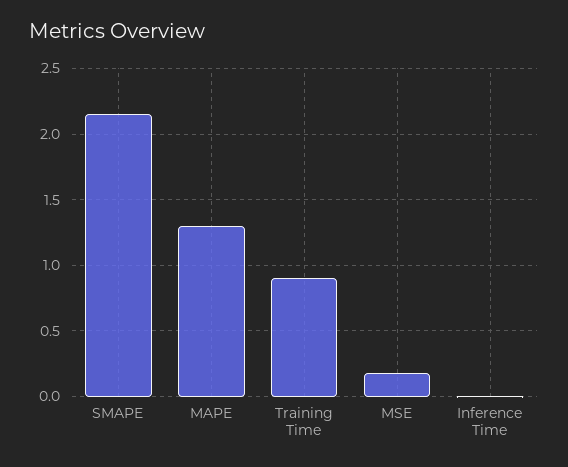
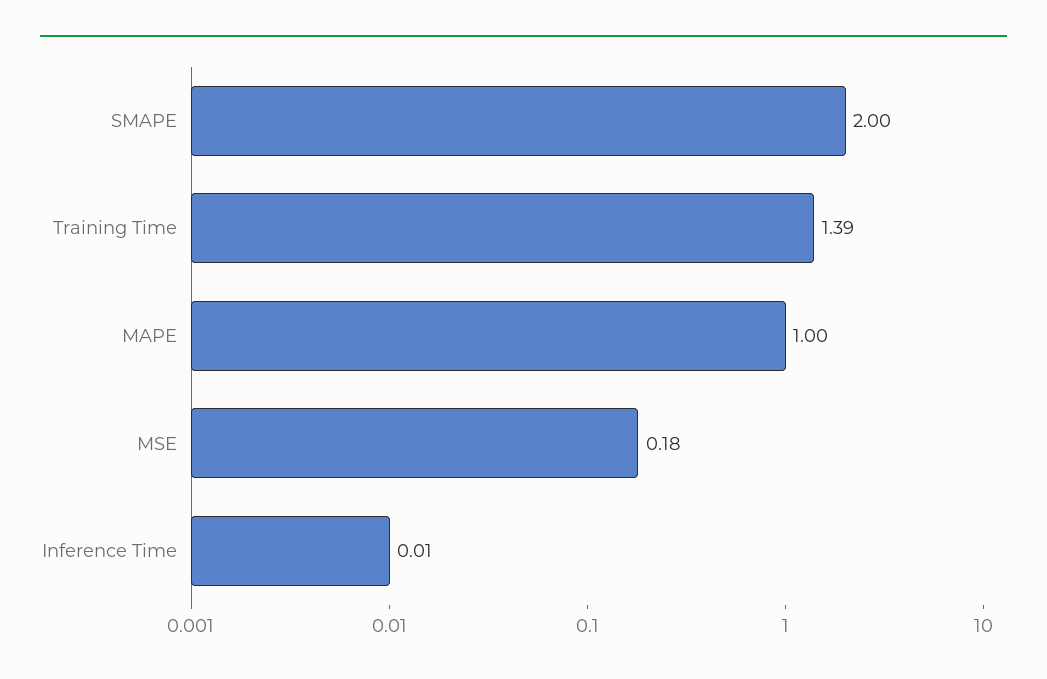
  {
-   "SMAPE": 2.15,
+   "SMAPE": 2,
-   "MAPE": 1.3,
+   "MAPE": 1,
-   "Training Time": 0.9,
+   "Training Time": 1.39,
    "MSE": 0.18,
    "Inference Time": 0.01
  }

